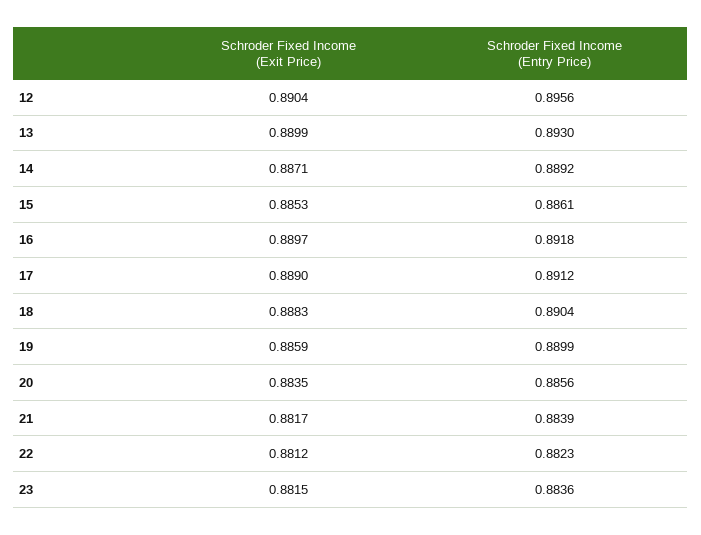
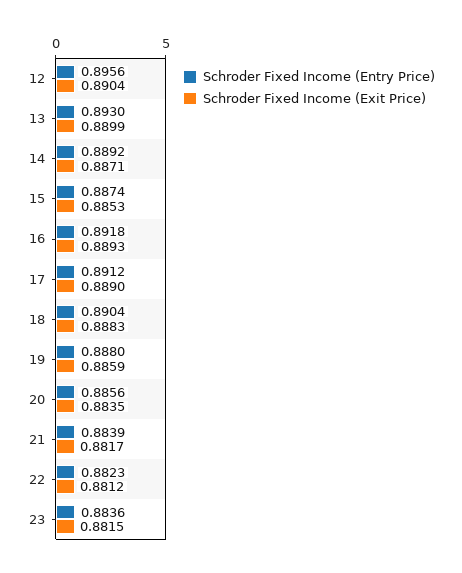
  {
    "Schroder Fixed Income (Exit Price)": {
      "12": 0.8904,
      "13": 0.8899,
      "14": 0.8871,
      "15": 0.8853,
-     "16": 0.8897,
+     "16": 0.8893,
      "17": 0.889,
      "18": 0.8883,
      "19": 0.8859,
      "20": 0.8835,
      "21": 0.8817,
      "22": 0.8812,
      "23": 0.8815
    },
    "Schroder Fixed Income (Entry Price)": {
      "12": 0.8956,
      "13": 0.893,
      "14": 0.8892,
-     "15": 0.8861,
+     "15": 0.8874,
      "16": 0.8918,
      "17": 0.8912,
      "18": 0.8904,
-     "19": 0.8899,
+     "19": 0.888,
      "20": 0.8856,
      "21": 0.8839,
      "22": 0.8823,
      "23": 0.8836
    }
  }

